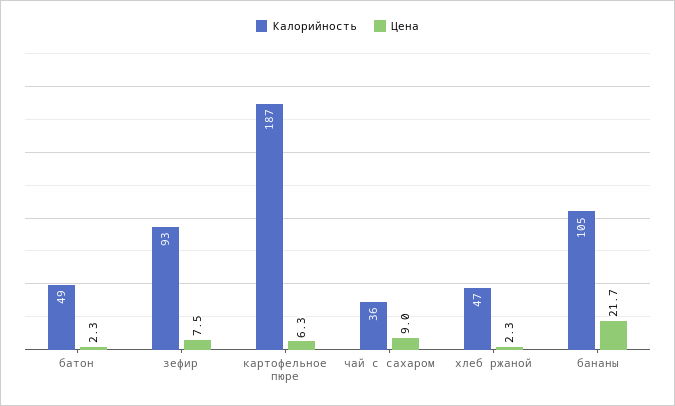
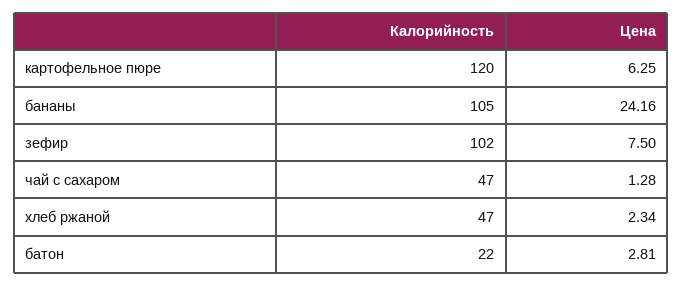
  {
    "Калорийность": {
-     "батон": 49,
+     "батон": 22,
-     "зефир": 93,
+     "зефир": 102,
-     "картофельное пюре": 187,
+     "картофельное пюре": 120,
-     "чай с сахаром": 36,
+     "чай с сахаром": 47,
      "хлеб ржаной": 47,
      "бананы": 105
    },
    "Цена": {
-     "батон": 2.3,
+     "батон": 2.81,
      "зефир": 7.5,
      "картофельное пюре": 6.25,
-     "чай с сахаром": 9,
+     "чай с сахаром": 1.28,
      "хлеб ржаной": 2.34,
-     "бананы": 21.7
+     "бананы": 24.16
    }
  }

